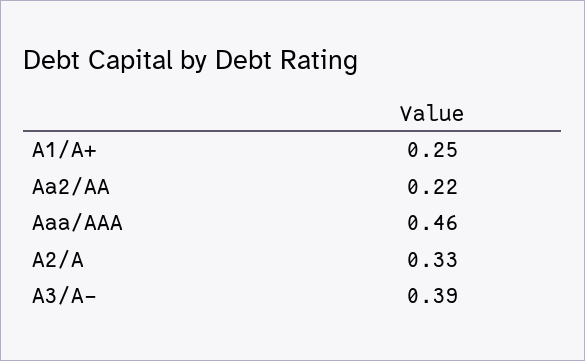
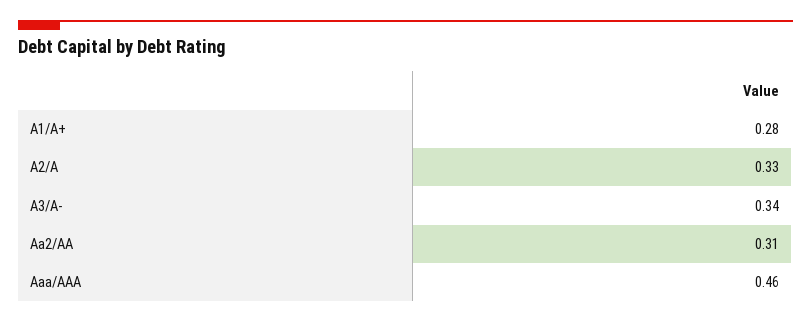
  {
-   "A1/A+": 0.25,
+   "A1/A+": 0.28,
-   "Aa2/AA": 0.22,
+   "Aa2/AA": 0.31,
    "Aaa/AAA": 0.46,
    "A2/A": 0.33,
-   "A3/A-": 0.39
+   "A3/A-": 0.34
  }

